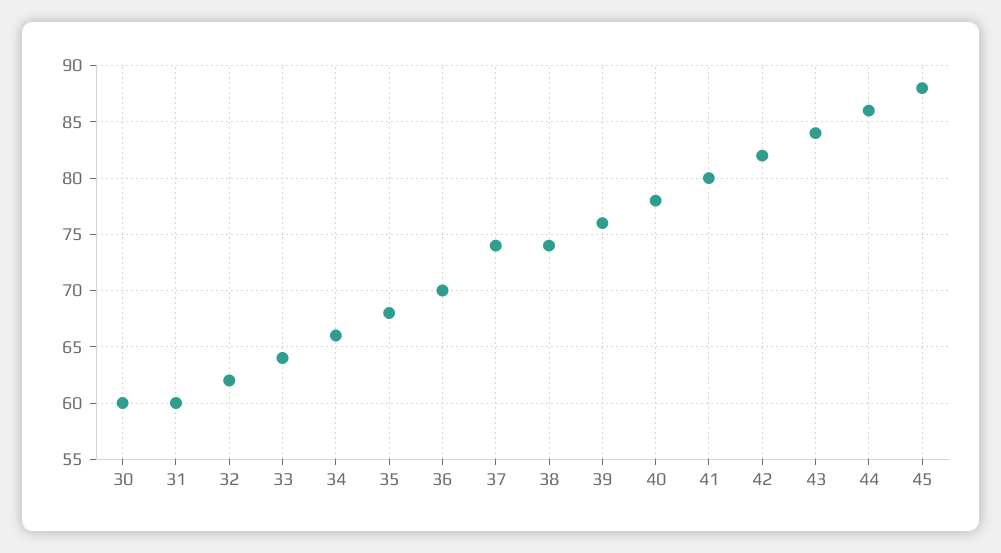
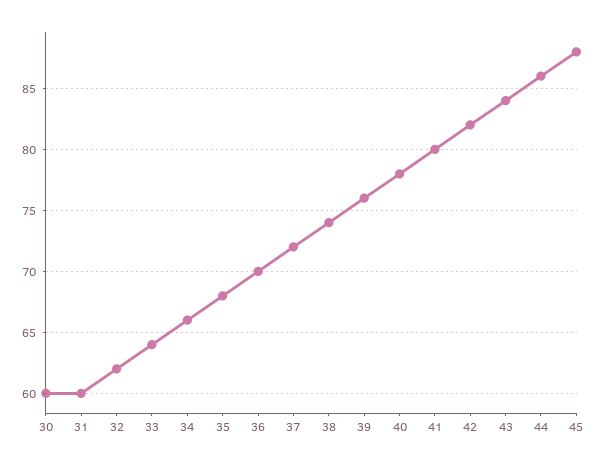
  {
    "30": 60,
    "31": 60,
    "32": 62,
    "33": 64,
    "34": 66,
    "35": 68,
    "36": 70,
-   "37": 74,
+   "37": 72,
    "38": 74,
    "39": 76,
    "40": 78,
    "41": 80,
    "42": 82,
    "43": 84,
    "44": 86,
    "45": 88
  }

